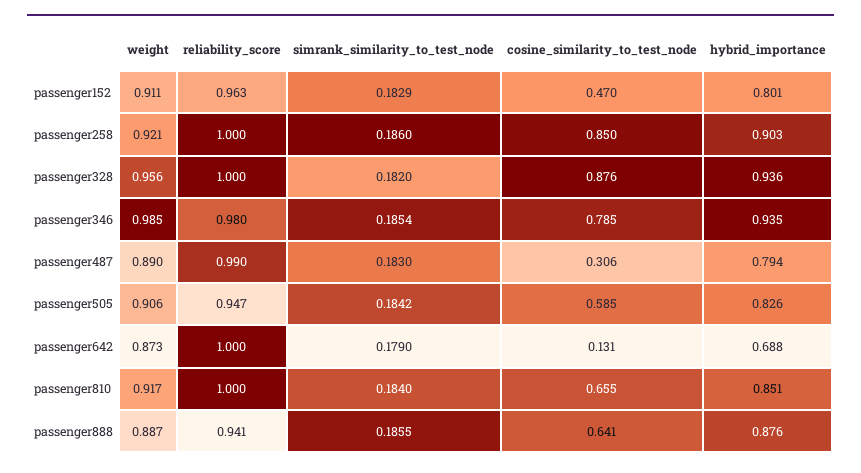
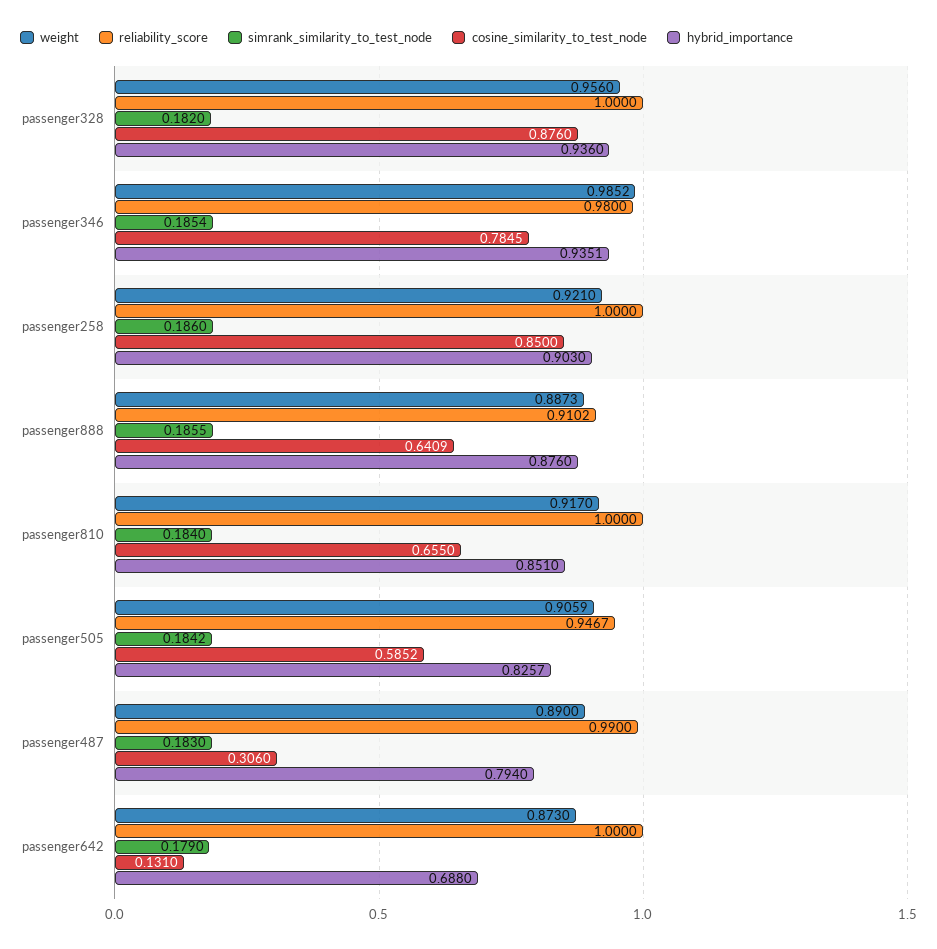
  {
    "weight": {
-     "passenger152": 0.911,
      "passenger258": 0.921,
      "passenger328": 0.956,
      "passenger346": 0.9852,
      "passenger487": 0.89,
      "passenger505": 0.9059,
      "passenger642": 0.873,
      "passenger810": 0.917,
      "passenger888": 0.8873
    },
    "reliability_score": {
-     "passenger152": 0.963,
      "passenger258": 1,
      "passenger328": 1,
      "passenger346": 0.98,
      "passenger487": 0.99,
      "passenger505": 0.9467,
      "passenger642": 1,
      "passenger810": 1,
-     "passenger888": 0.941
+     "passenger888": 0.9102
    },
    "simrank_similarity_to_test_node": {
-     "passenger152": 0.1829,
      "passenger258": 0.186,
      "passenger328": 0.182,
      "passenger346": 0.1854,
      "passenger487": 0.183,
      "passenger505": 0.1842,
      "passenger642": 0.179,
      "passenger810": 0.184,
      "passenger888": 0.1855
    },
    "cosine_similarity_to_test_node": {
-     "passenger152": 0.47,
      "passenger258": 0.85,
      "passenger328": 0.876,
      "passenger346": 0.7845,
      "passenger487": 0.306,
      "passenger505": 0.5852,
      "passenger642": 0.131,
      "passenger810": 0.655,
      "passenger888": 0.6409
    },
    "hybrid_importance": {
-     "passenger152": 0.801,
      "passenger258": 0.903,
      "passenger328": 0.936,
      "passenger346": 0.9351,
      "passenger487": 0.794,
      "passenger505": 0.8257,
      "passenger642": 0.688,
      "passenger810": 0.851,
      "passenger888": 0.876
    }
  }

